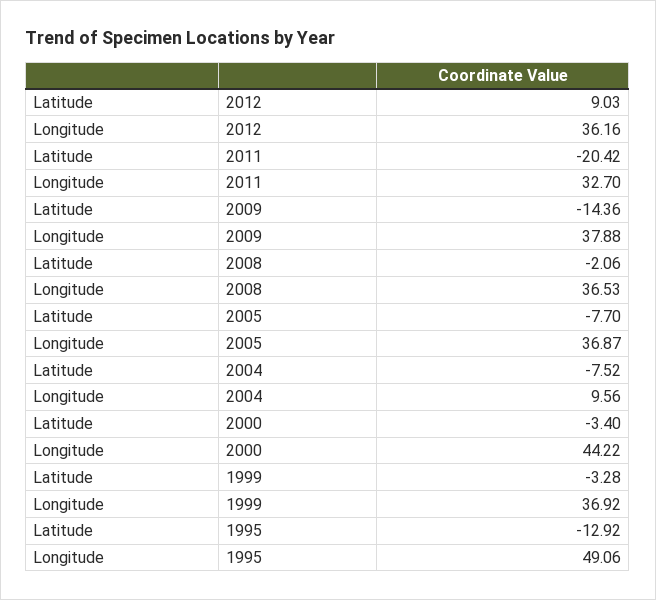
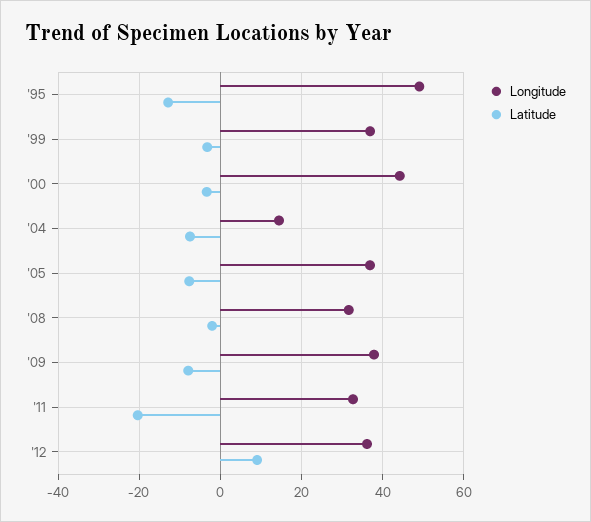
  {
    "Latitude": {
      "2012": 9.03,
      "2011": -20.42,
-     "2009": -14.36,
+     "2009": -8,
      "2008": -2.06,
      "2005": -7.7,
      "2004": -7.52,
      "2000": -3.4,
      "1999": -3.28,
      "1995": -12.92
    },
    "Longitude": {
      "2012": 36.16,
      "2011": 32.7,
      "2009": 37.88,
-     "2008": 36.53,
+     "2008": 32,
      "2005": 36.87,
-     "2004": 9.56,
+     "2004": 14,
      "2000": 44.22,
      "1999": 36.92,
      "1995": 49.06
    }
  }

